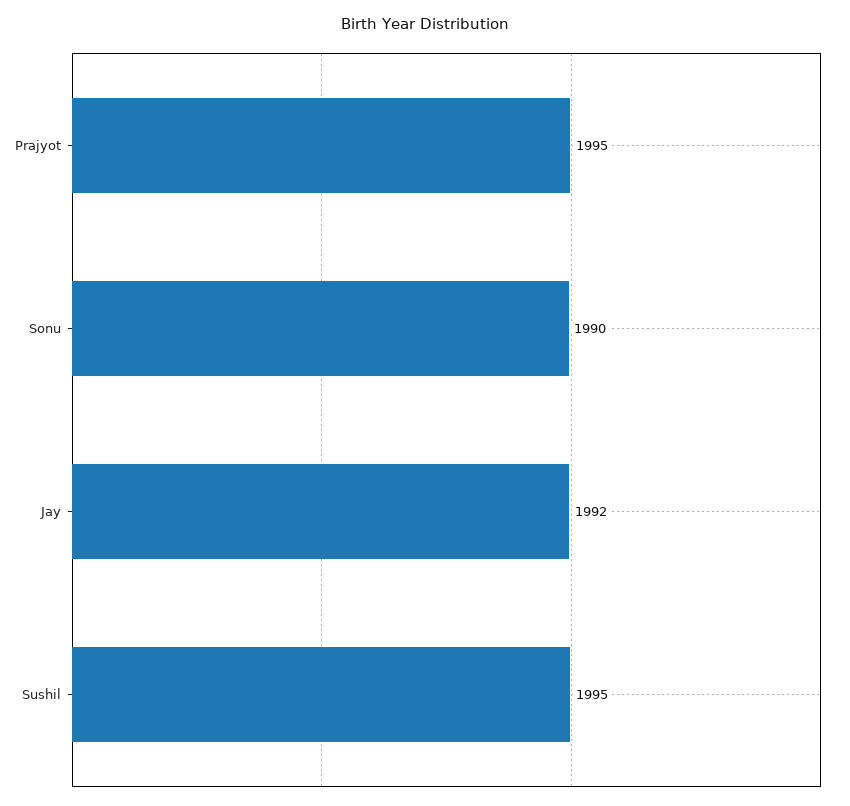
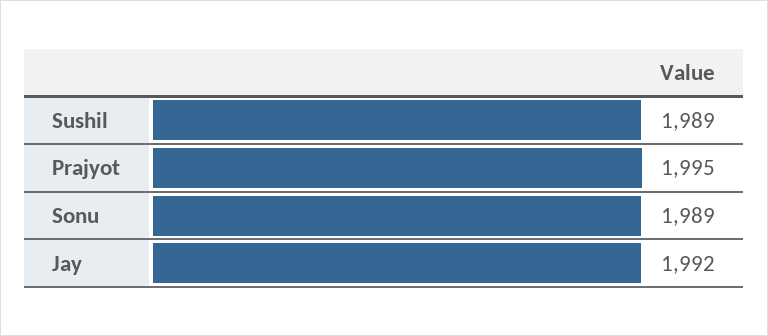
  {
    "Prajyot": 1995,
-   "Sonu": 1990,
+   "Sonu": 1989,
    "Jay": 1992,
-   "Sushil": 1995
+   "Sushil": 1989
  }

